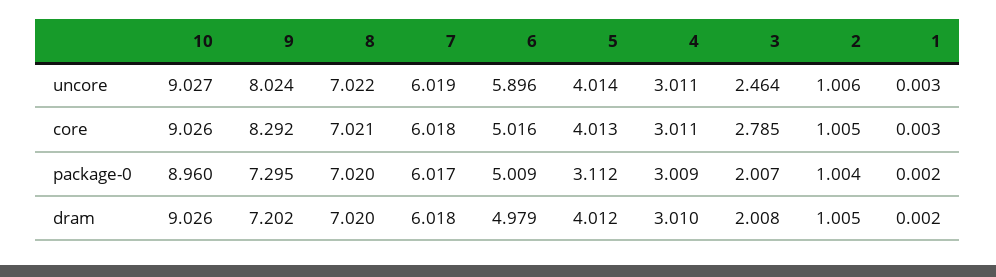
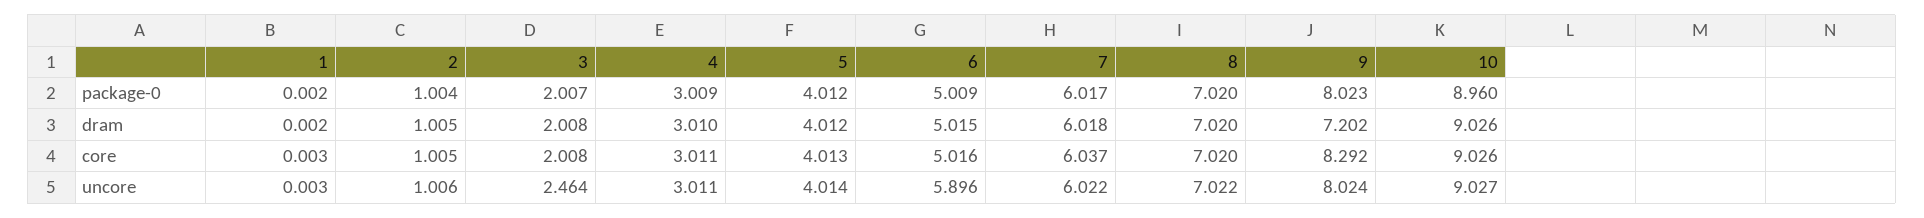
  {
    "10": {
      "uncore": 9.027,
      "core": 9.026,
      "package-0": 8.96,
      "dram": 9.026
    },
    "9": {
      "uncore": 8.024,
      "core": 8.292,
-     "package-0": 7.295,
+     "package-0": 8.023,
      "dram": 7.202
    },
    "8": {
      "uncore": 7.022,
-     "core": 7.021,
+     "core": 7.02,
      "package-0": 7.02,
      "dram": 7.02
    },
    "7": {
-     "uncore": 6.019,
+     "uncore": 6.022,
-     "core": 6.018,
+     "core": 6.037,
      "package-0": 6.017,
      "dram": 6.018
    },
    "6": {
      "uncore": 5.896,
      "core": 5.016,
      "package-0": 5.009,
-     "dram": 4.979
+     "dram": 5.015
    },
    "5": {
      "uncore": 4.014,
      "core": 4.013,
-     "package-0": 3.112,
+     "package-0": 4.012,
      "dram": 4.012
    },
    "4": {
      "uncore": 3.011,
      "core": 3.011,
      "package-0": 3.009,
      "dram": 3.01
    },
    "3": {
      "uncore": 2.464,
-     "core": 2.785,
+     "core": 2.008,
      "package-0": 2.007,
      "dram": 2.008
    },
    "2": {
      "uncore": 1.006,
      "core": 1.005,
      "package-0": 1.004,
      "dram": 1.005
    },
    "1": {
      "uncore": 0.003,
      "core": 0.003,
      "package-0": 0.002,
      "dram": 0.002
    }
  }

